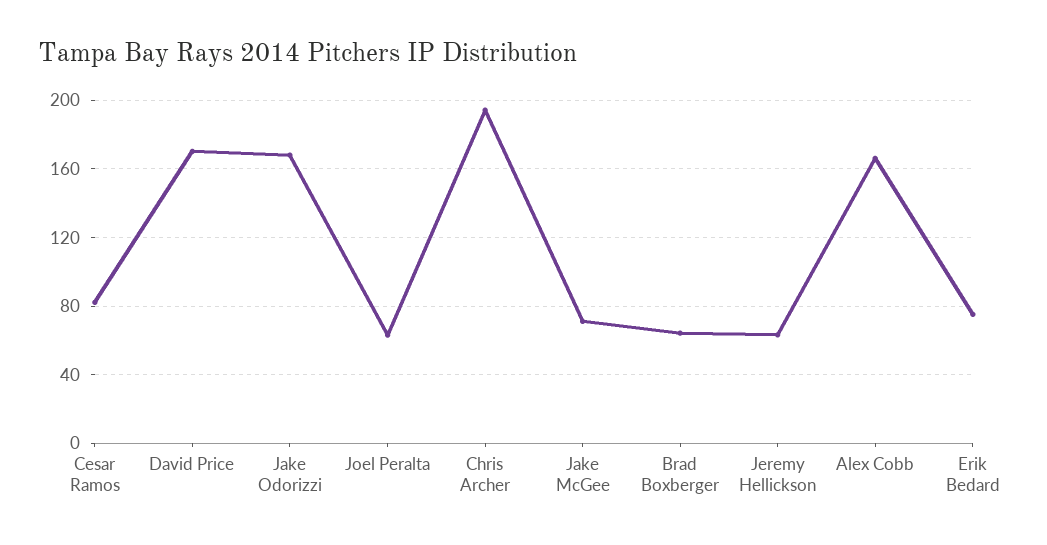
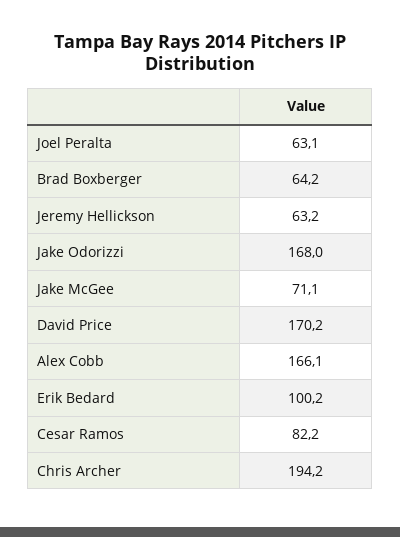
  {
    "Cesar Ramos": 82.2,
    "David Price": 170.2,
    "Jake Odorizzi": 168,
    "Joel Peralta": 63.1,
    "Chris Archer": 194.2,
    "Jake McGee": 71.1,
    "Brad Boxberger": 64.2,
    "Jeremy Hellickson": 63.2,
    "Alex Cobb": 166.1,
-   "Erik Bedard": 75
+   "Erik Bedard": 100.2
  }

